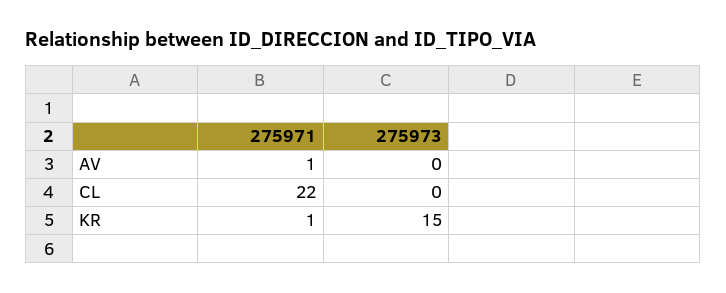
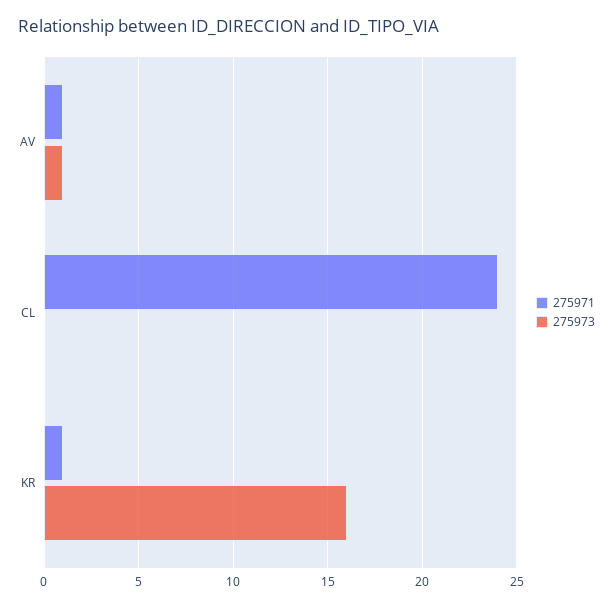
  {
    "275971": {
      "AV": 1,
-     "CL": 22,
+     "CL": 24,
      "KR": 1
    },
    "275973": {
-     "AV": 0,
+     "AV": 1,
      "CL": 0,
-     "KR": 15
+     "KR": 16
    }
  }

